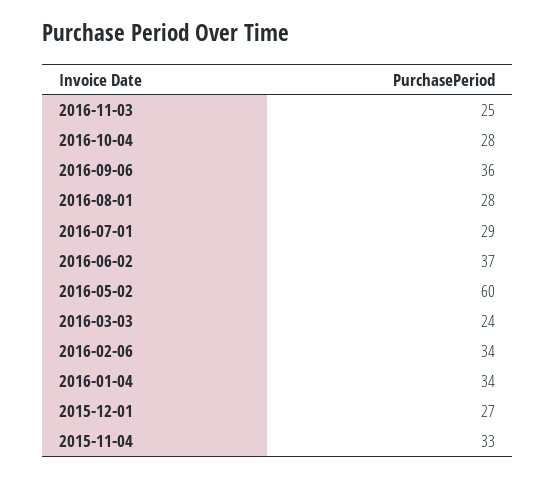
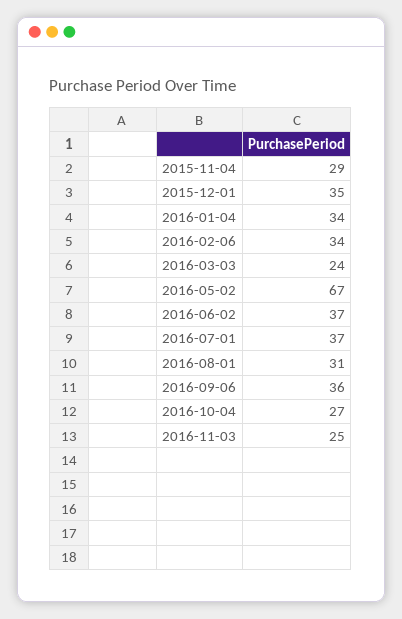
  {
    "2016-11-03": 25,
-   "2016-10-04": 28,
+   "2016-10-04": 27,
    "2016-09-06": 36,
-   "2016-08-01": 28,
+   "2016-08-01": 31,
-   "2016-07-01": 29,
+   "2016-07-01": 37,
    "2016-06-02": 37,
-   "2016-05-02": 60,
+   "2016-05-02": 67,
    "2016-03-03": 24,
    "2016-02-06": 34,
    "2016-01-04": 34,
-   "2015-12-01": 27,
+   "2015-12-01": 35,
-   "2015-11-04": 33
+   "2015-11-04": 29
  }

